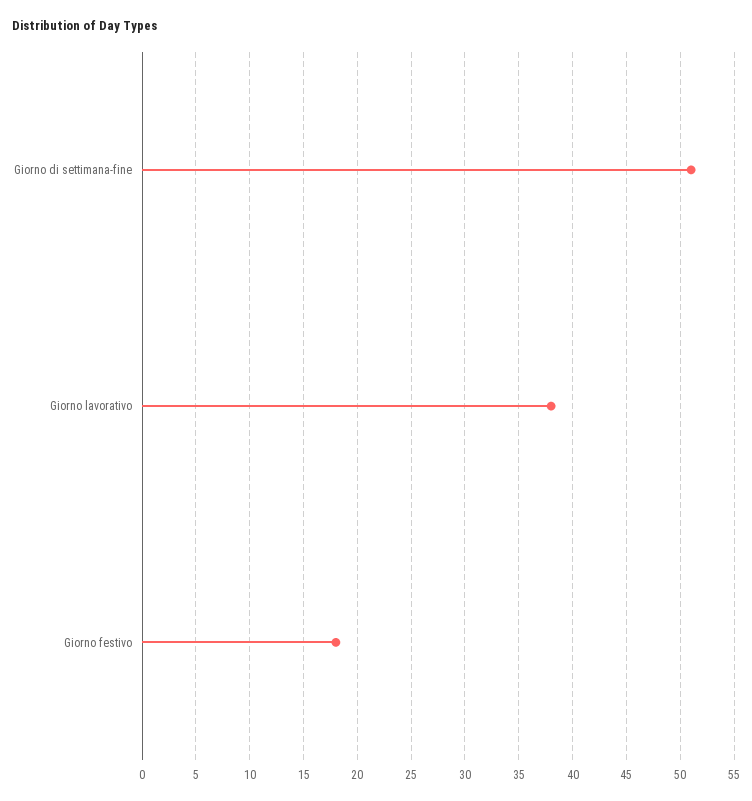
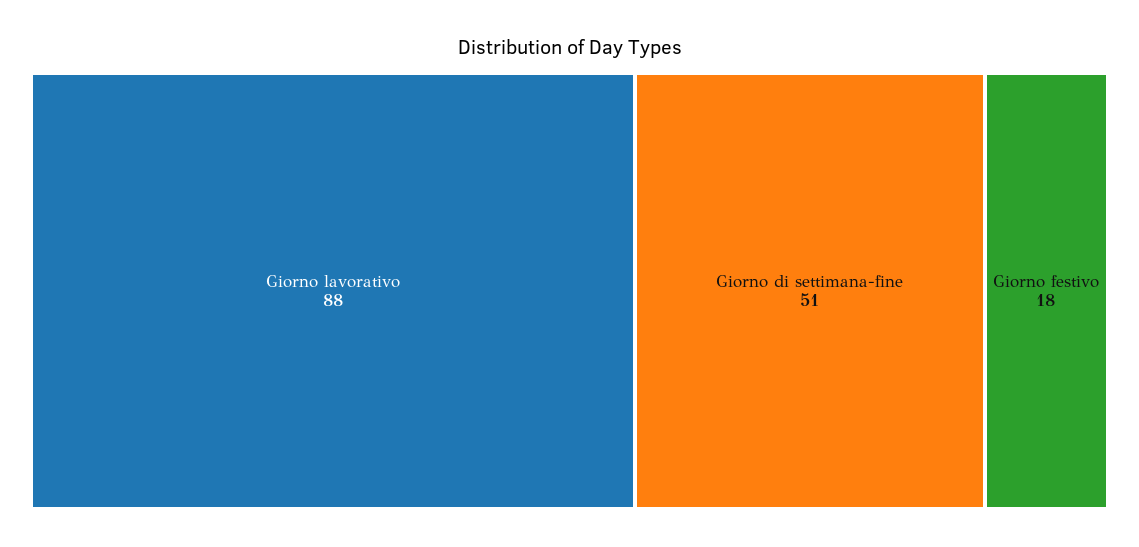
  {
    "Giorno di settimana-fine": 51,
-   "Giorno lavorativo": 38,
+   "Giorno lavorativo": 88,
    "Giorno festivo": 18
  }

